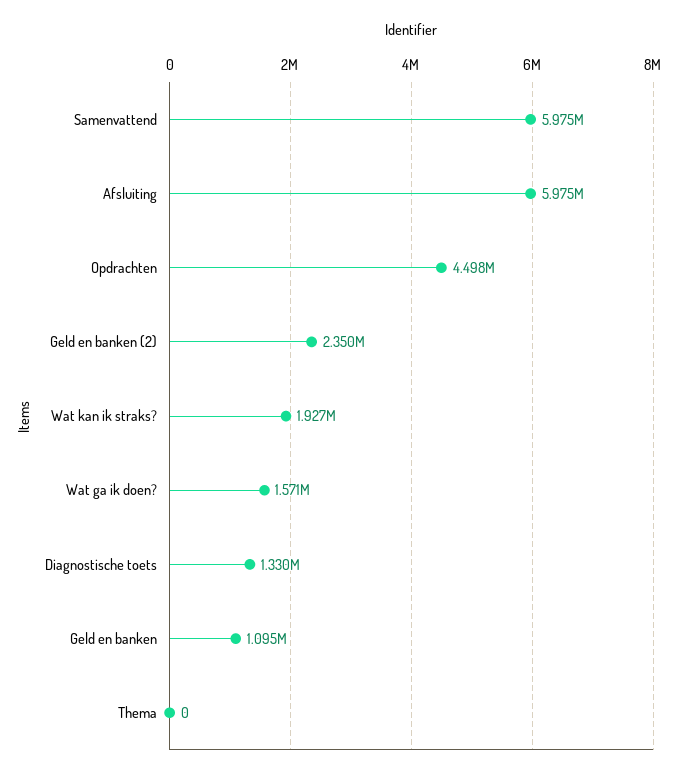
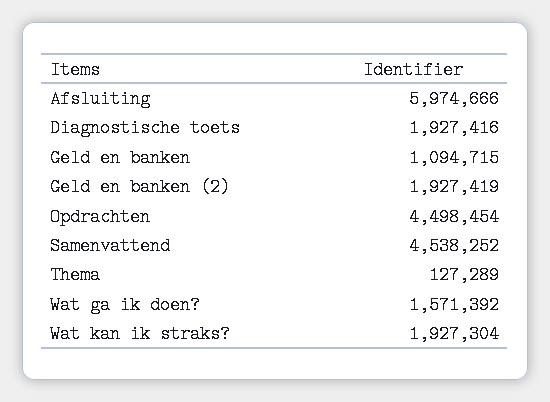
  {
-   "Samenvattend": 5975000,
+   "Samenvattend": 4538252,
    "Afsluiting": 5974666,
    "Opdrachten": 4498454,
-   "Geld en banken (2)": 2350000,
+   "Geld en banken (2)": 1927419,
    "Wat kan ik straks?": 1927304,
    "Wat ga ik doen?": 1571392,
-   "Diagnostische toets": 1330000,
+   "Diagnostische toets": 1927416,
    "Geld en banken": 1094715,
-   "Thema": 0
+   "Thema": 127289
  }

